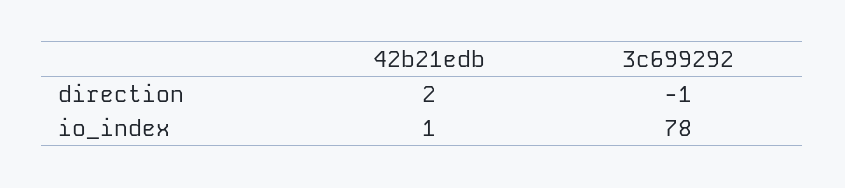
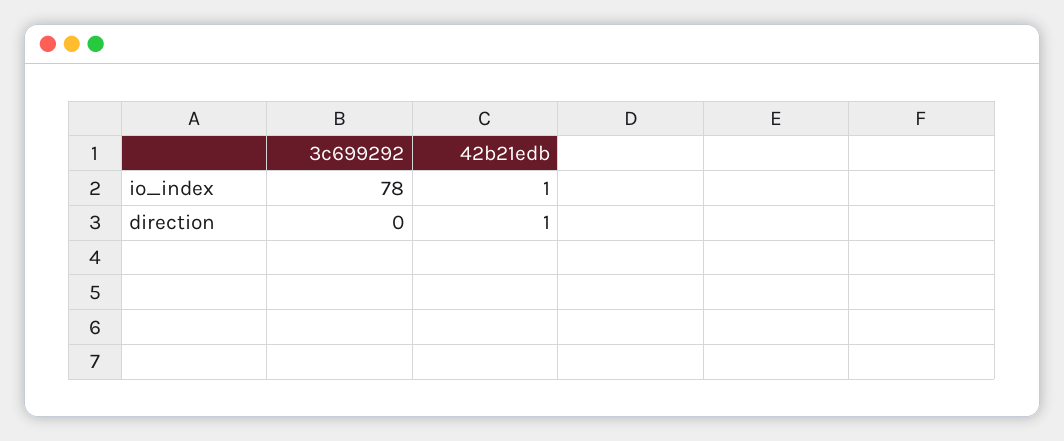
  {
    "42b21edb": {
-     "direction": 2,
+     "direction": 1,
      "io_index": 1
    },
    "3c699292": {
-     "direction": -1,
+     "direction": 0,
      "io_index": 78
    }
  }

